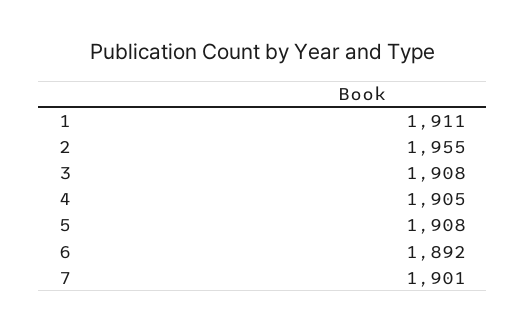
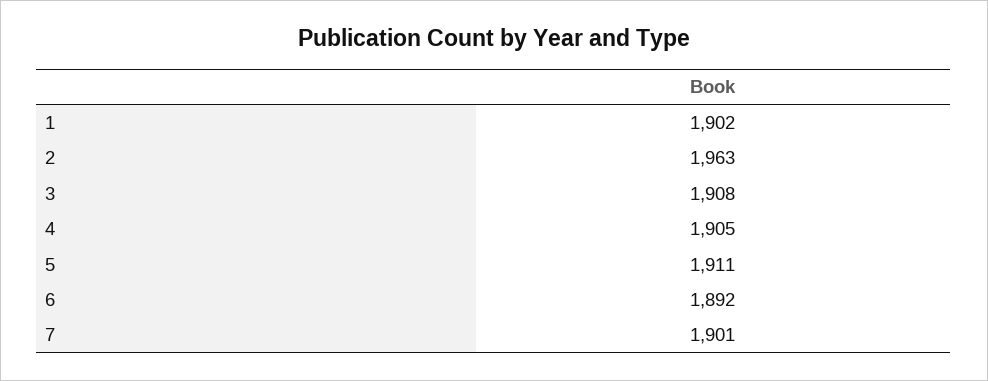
  {
-   "1": 1911,
+   "1": 1902,
-   "2": 1955,
+   "2": 1963,
    "3": 1908,
    "4": 1905,
-   "5": 1908,
+   "5": 1911,
    "6": 1892,
    "7": 1901
  }

